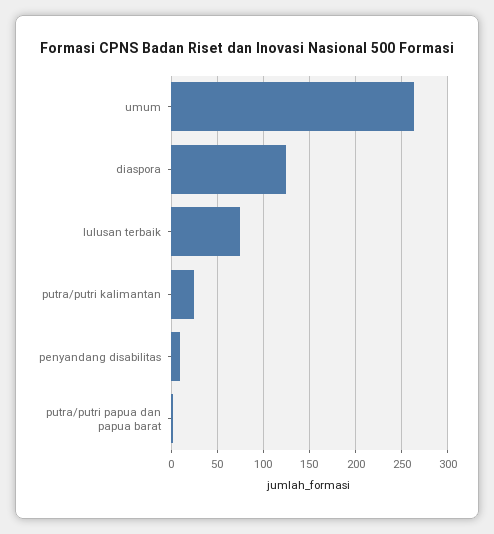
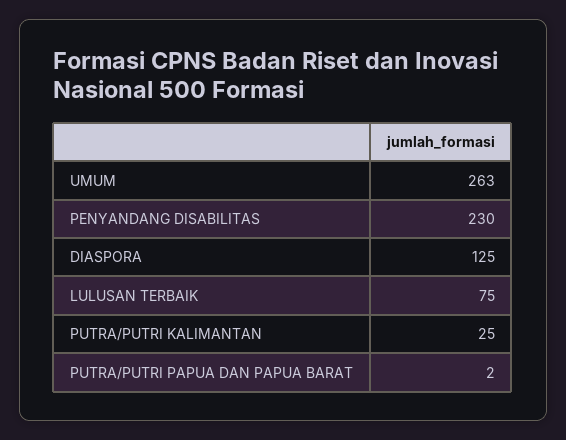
  {
    "umum": 263,
    "diaspora": 125,
    "lulusan terbaik": 75,
    "putra/putri kalimantan": 25,
-   "penyandang disabilitas": 10,
+   "penyandang disabilitas": 230,
    "putra/putri papua dan papua barat": 2
  }

